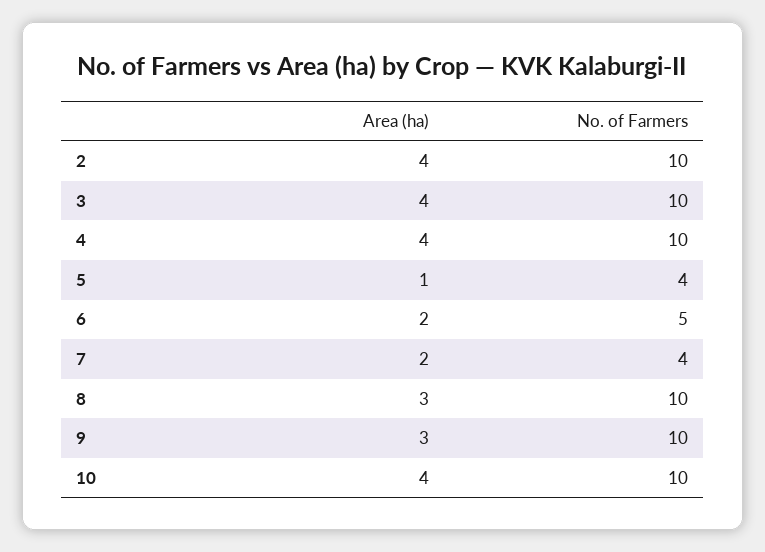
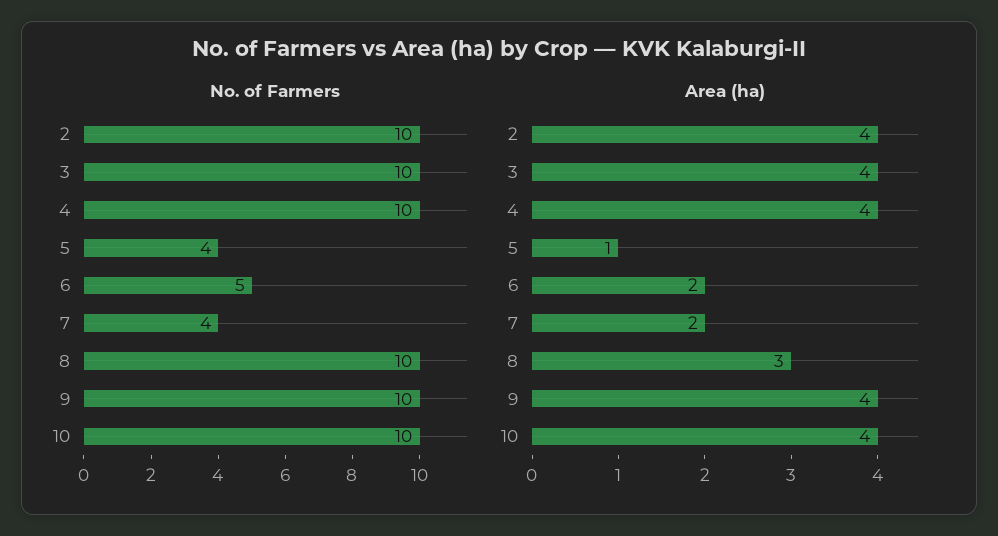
  {
    "Area (ha)": {
      "2": 4,
      "3": 4,
      "4": 4,
      "5": 1,
      "6": 2,
      "7": 2,
      "8": 3,
-     "9": 3,
+     "9": 4,
      "10": 4
    },
    "No. of Farmers": {
      "2": 10,
      "3": 10,
      "4": 10,
      "5": 4,
      "6": 5,
      "7": 4,
      "8": 10,
      "9": 10,
      "10": 10
    }
  }

